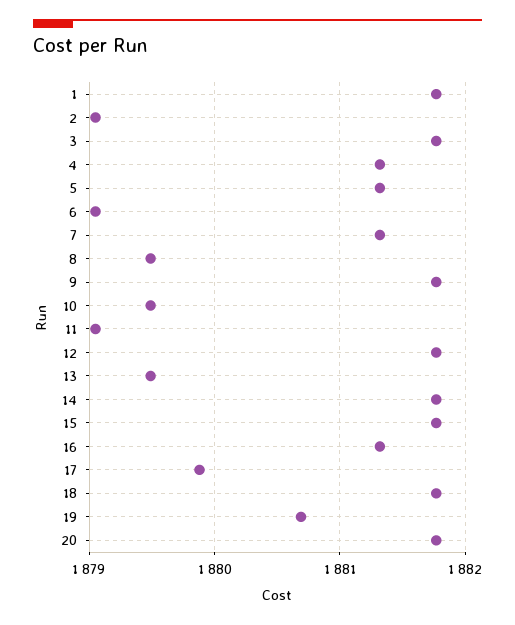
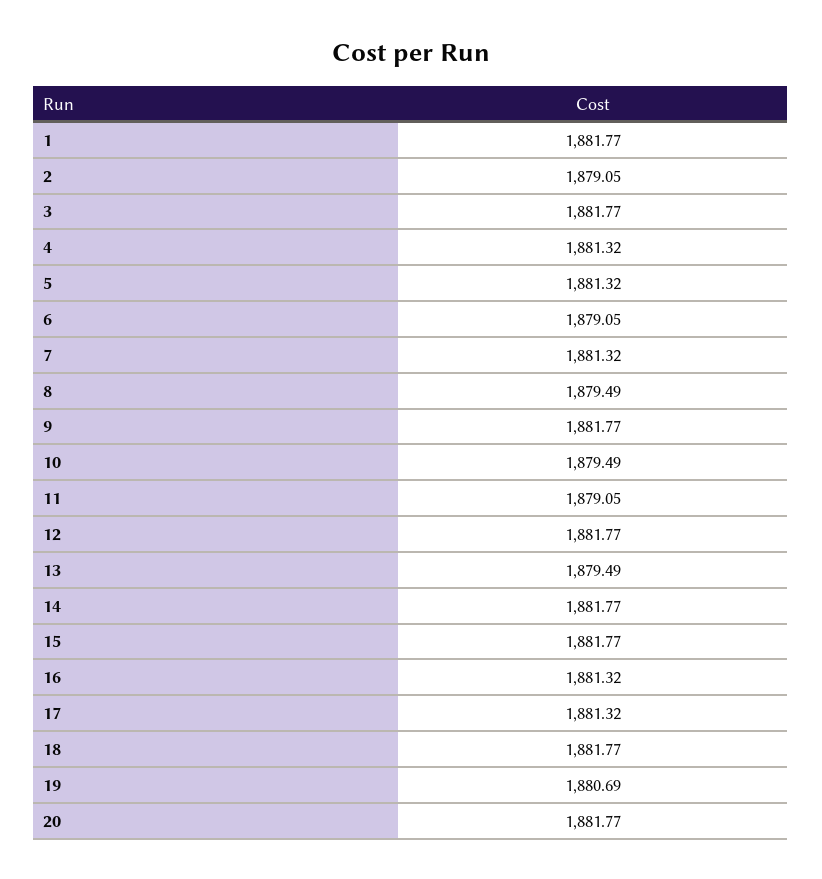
  {
    "1": 1881.77,
    "2": 1879.05,
    "3": 1881.77,
    "4": 1881.32,
    "5": 1881.32,
    "6": 1879.05,
    "7": 1881.32,
    "8": 1879.49,
    "9": 1881.77,
    "10": 1879.49,
    "11": 1879.05,
    "12": 1881.77,
    "13": 1879.49,
    "14": 1881.77,
    "15": 1881.77,
    "16": 1881.32,
-   "17": 1879.9,
+   "17": 1881.32,
    "18": 1881.77,
    "19": 1880.69,
    "20": 1881.77
  }

